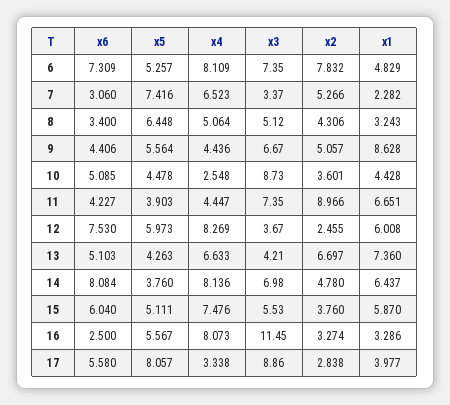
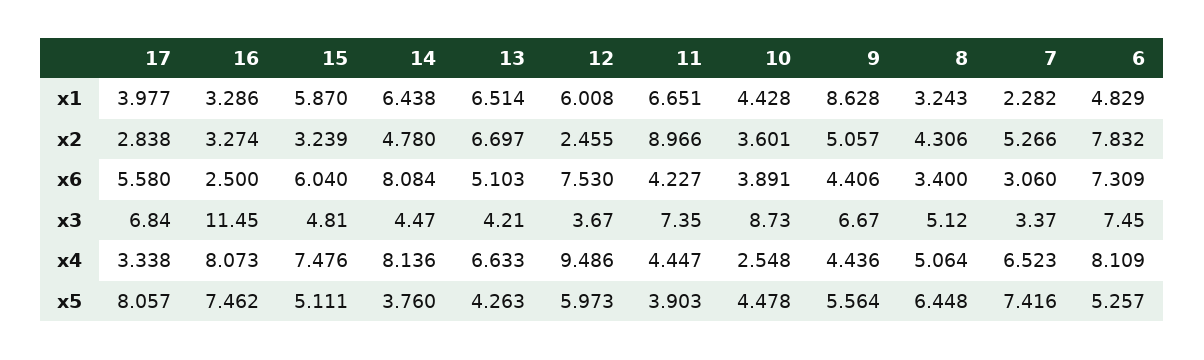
  {
    "x6": {
      "6": 7.309,
      "7": 3.06,
      "8": 3.4,
      "9": 4.406,
-     "10": 5.085,
+     "10": 3.891,
      "11": 4.227,
      "12": 7.53,
      "13": 5.103,
      "14": 8.084,
      "15": 6.04,
      "16": 2.5,
      "17": 5.58
    },
    "x5": {
      "6": 5.257,
      "7": 7.416,
      "8": 6.448,
      "9": 5.564,
      "10": 4.478,
      "11": 3.903,
      "12": 5.973,
      "13": 4.263,
      "14": 3.76,
      "15": 5.111,
-     "16": 5.567,
+     "16": 7.462,
      "17": 8.057
    },
    "x4": {
      "6": 8.109,
      "7": 6.523,
      "8": 5.064,
      "9": 4.436,
      "10": 2.548,
      "11": 4.447,
-     "12": 8.269,
+     "12": 9.486,
      "13": 6.633,
      "14": 8.136,
      "15": 7.476,
      "16": 8.073,
      "17": 3.338
    },
    "x3": {
-     "6": 7.35,
+     "6": 7.45,
      "7": 3.37,
      "8": 5.12,
      "9": 6.67,
      "10": 8.73,
      "11": 7.35,
      "12": 3.67,
      "13": 4.21,
-     "14": 6.98,
+     "14": 4.47,
-     "15": 5.53,
+     "15": 4.81,
      "16": 11.45,
-     "17": 8.86
+     "17": 6.84
    },
    "x2": {
      "6": 7.832,
      "7": 5.266,
      "8": 4.306,
      "9": 5.057,
      "10": 3.601,
      "11": 8.966,
      "12": 2.455,
      "13": 6.697,
      "14": 4.78,
-     "15": 3.76,
+     "15": 3.239,
      "16": 3.274,
      "17": 2.838
    },
    "x1": {
      "6": 4.829,
      "7": 2.282,
      "8": 3.243,
      "9": 8.628,
      "10": 4.428,
      "11": 6.651,
      "12": 6.008,
-     "13": 7.36,
+     "13": 6.514,
-     "14": 6.437,
+     "14": 6.438,
      "15": 5.87,
      "16": 3.286,
      "17": 3.977
    }
  }

